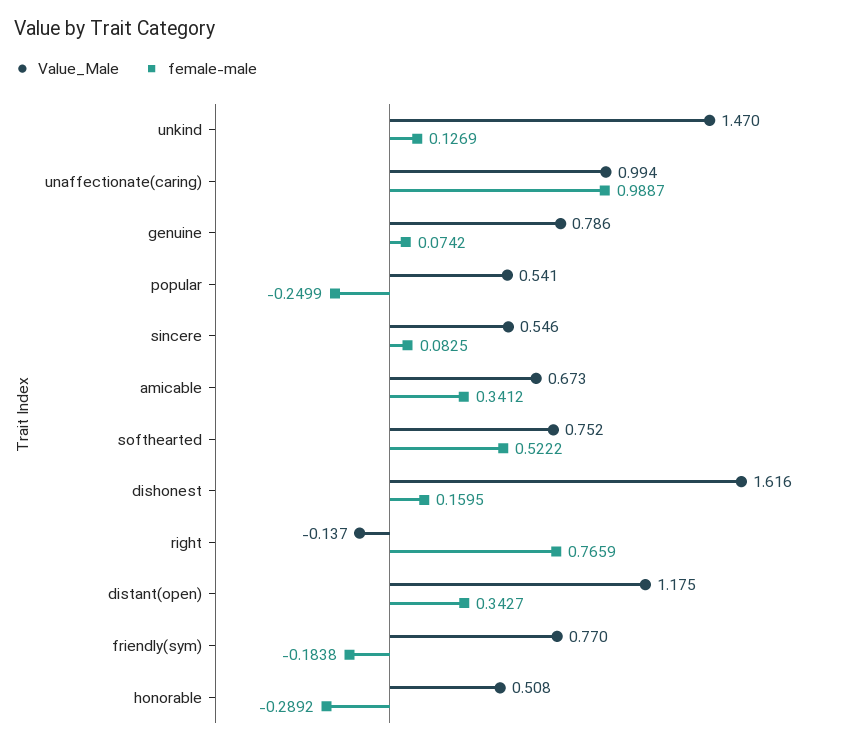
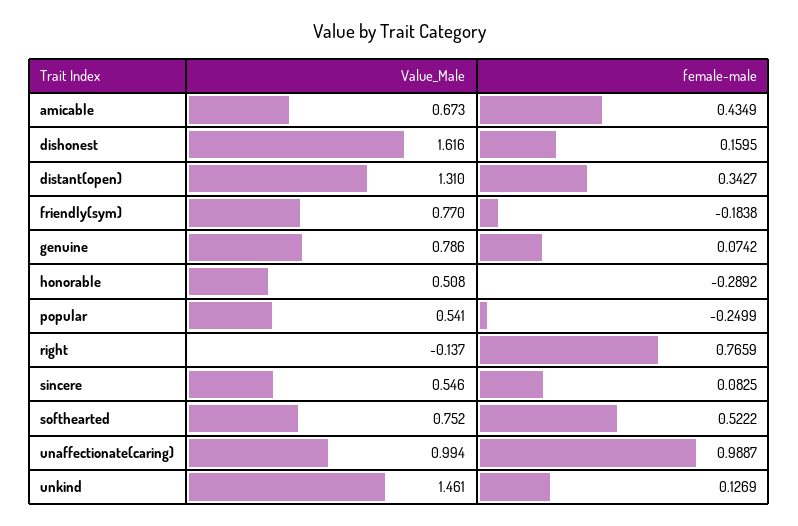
  {
    "Value_Male": {
-     "unkind": 1.47,
+     "unkind": 1.461,
      "unaffectionate(caring)": 0.994,
      "genuine": 0.786,
      "popular": 0.541,
      "sincere": 0.546,
      "amicable": 0.673,
      "softhearted": 0.752,
      "dishonest": 1.616,
      "right": -0.137,
-     "distant(open)": 1.175,
+     "distant(open)": 1.31,
      "friendly(sym)": 0.77,
      "honorable": 0.508
    },
    "female-male": {
      "unkind": 0.1269,
      "unaffectionate(caring)": 0.9887,
      "genuine": 0.0742,
      "popular": -0.2499,
      "sincere": 0.0825,
-     "amicable": 0.3412,
+     "amicable": 0.4349,
      "softhearted": 0.5222,
      "dishonest": 0.1595,
      "right": 0.7659,
      "distant(open)": 0.3427,
      "friendly(sym)": -0.1838,
      "honorable": -0.2892
    }
  }

